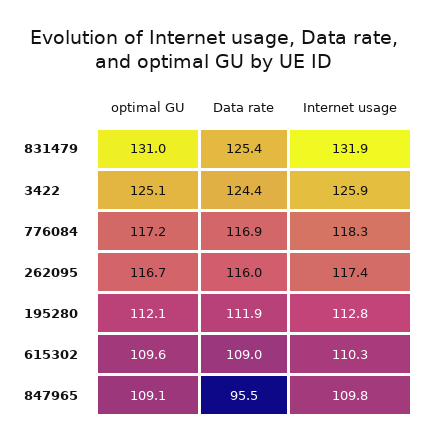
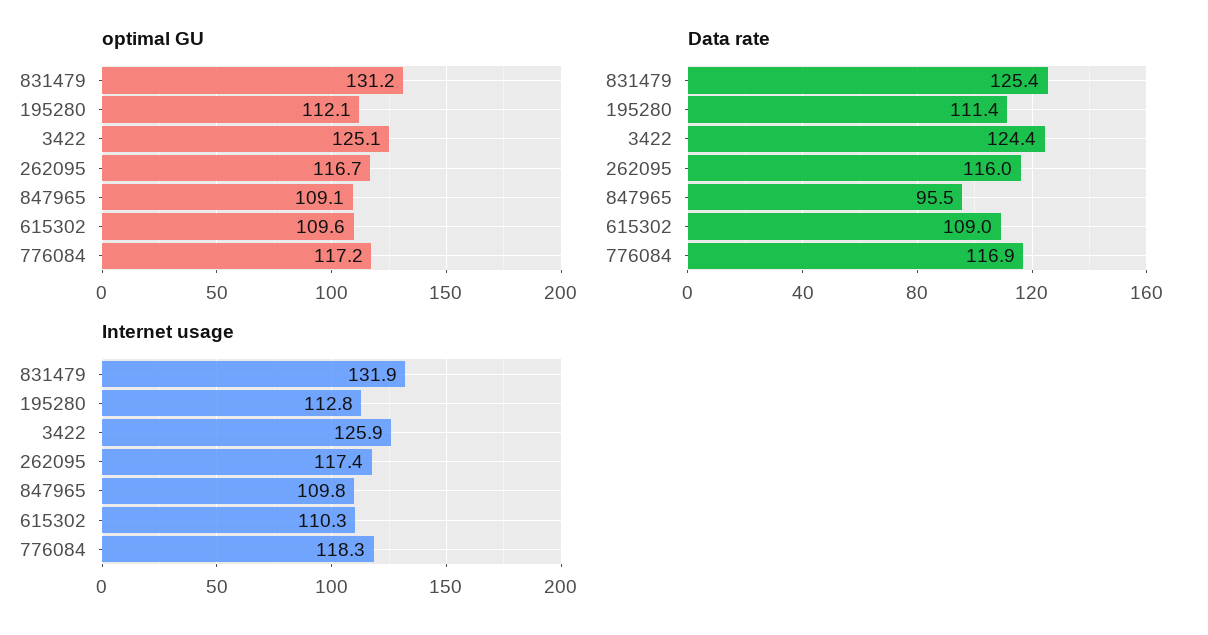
  {
    "optimal GU": {
-     "831479": 131,
+     "831479": 131.2,
      "3422": 125.1,
      "776084": 117.2,
      "262095": 116.7,
      "195280": 112.1,
      "615302": 109.6,
      "847965": 109.1
    },
    "Data rate": {
      "831479": 125.4,
      "3422": 124.4,
      "776084": 116.9,
      "262095": 116,
-     "195280": 111.9,
+     "195280": 111.4,
      "615302": 109,
      "847965": 95.5
    },
    "Internet usage": {
      "831479": 131.9,
      "3422": 125.9,
      "776084": 118.3,
      "262095": 117.4,
      "195280": 112.8,
      "615302": 110.3,
      "847965": 109.8
    }
  }

